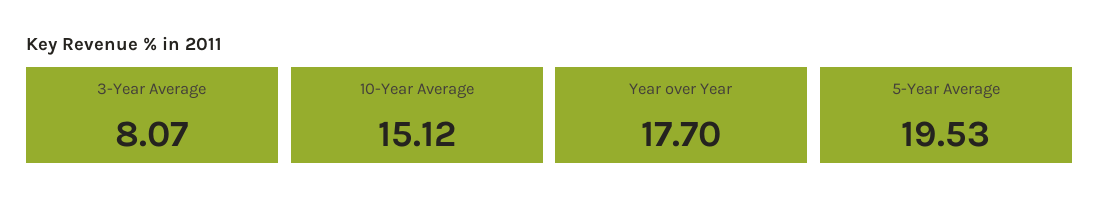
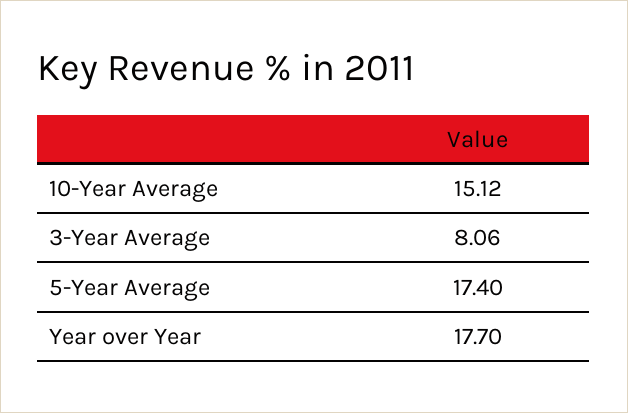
  {
-   "3-Year Average": 8.07,
+   "3-Year Average": 8.06,
    "10-Year Average": 15.12,
    "Year over Year": 17.7,
-   "5-Year Average": 19.53
+   "5-Year Average": 17.4
  }

